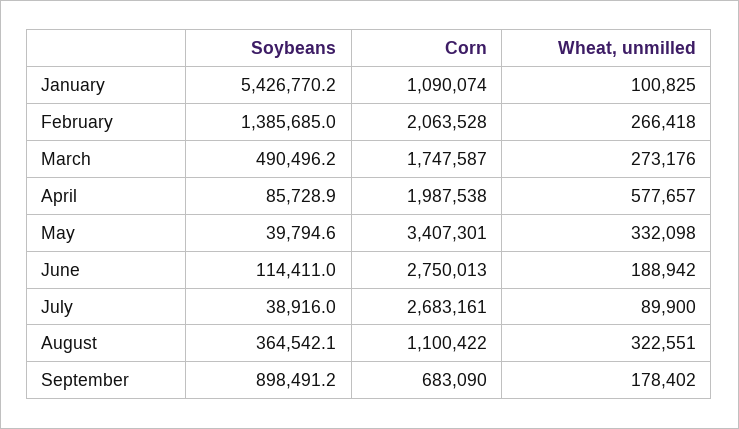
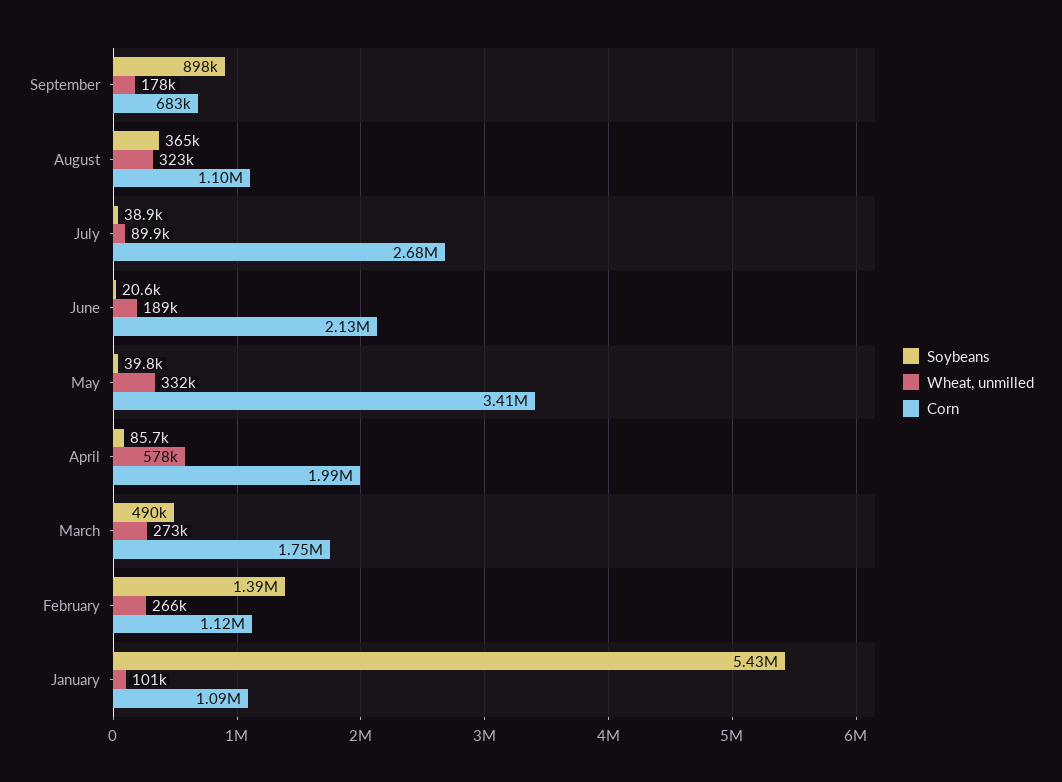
  {
    "Soybeans": {
      "January": 5426770.2,
      "February": 1385685,
      "March": 490496.2,
      "April": 85728.9,
      "May": 39794.6,
-     "June": 114411,
+     "June": 20600,
      "July": 38916,
      "August": 364542.1,
      "September": 898491.2
    },
    "Corn": {
      "January": 1090074,
-     "February": 2063528,
+     "February": 1120000,
      "March": 1747587,
      "April": 1987538,
      "May": 3407301,
-     "June": 2750013,
+     "June": 2130000,
      "July": 2683161,
      "August": 1100422,
      "September": 683090
    },
    "Wheat, unmilled": {
      "January": 100825,
      "February": 266418,
      "March": 273176,
      "April": 577657,
      "May": 332098,
      "June": 188942,
      "July": 89900,
      "August": 322551,
      "September": 178402
    }
  }

